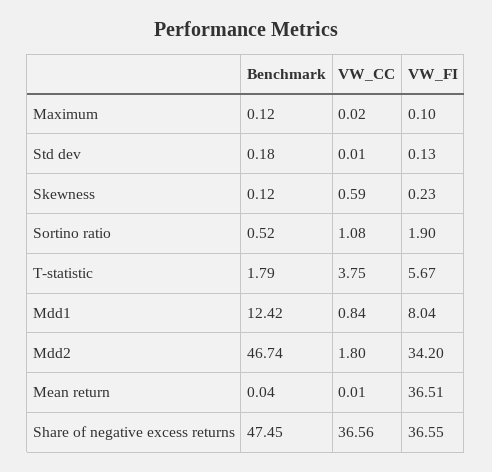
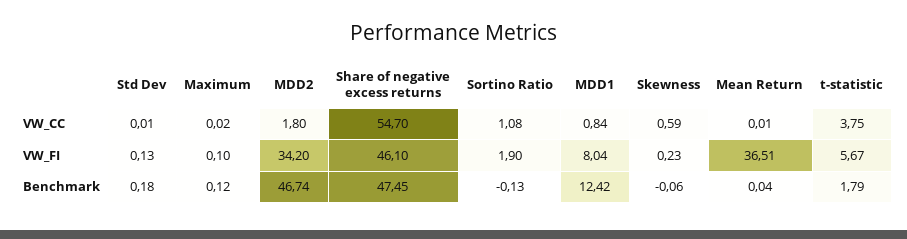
  {
    "Benchmark": {
      "Maximum": 0.12,
      "Std dev": 0.18,
-     "Skewness": 0.12,
+     "Skewness": -0.06,
-     "Sortino ratio": 0.52,
+     "Sortino ratio": -0.13,
      "T-statistic": 1.79,
      "Mdd1": 12.42,
      "Mdd2": 46.74,
      "Mean return": 0.04,
      "Share of negative excess returns": 47.45
    },
    "VW_CC": {
      "Maximum": 0.02,
      "Std dev": 0.01,
      "Skewness": 0.59,
      "Sortino ratio": 1.08,
      "T-statistic": 3.75,
      "Mdd1": 0.84,
      "Mdd2": 1.8,
      "Mean return": 0.01,
-     "Share of negative excess returns": 36.56
+     "Share of negative excess returns": 54.7
    },
    "VW_FI": {
      "Maximum": 0.1,
      "Std dev": 0.13,
      "Skewness": 0.23,
      "Sortino ratio": 1.9,
      "T-statistic": 5.67,
      "Mdd1": 8.04,
      "Mdd2": 34.2,
      "Mean return": 36.51,
-     "Share of negative excess returns": 36.55
+     "Share of negative excess returns": 46.1
    }
  }

